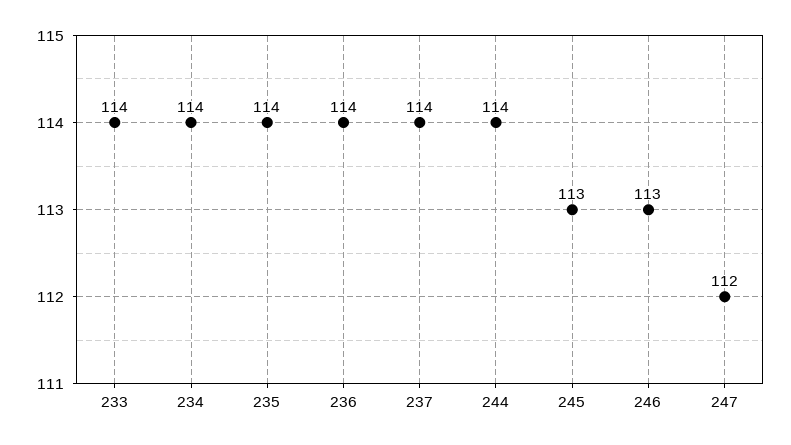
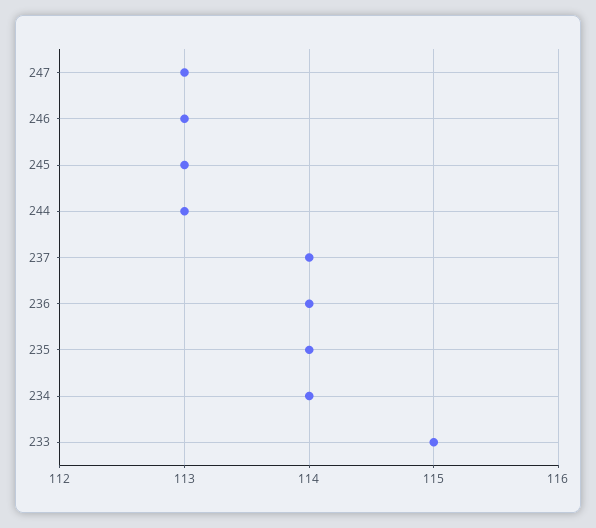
  {
-   "233": 114,
+   "233": 115,
    "234": 114,
    "235": 114,
    "236": 114,
    "237": 114,
-   "244": 114,
+   "244": 113,
    "245": 113,
    "246": 113,
-   "247": 112
+   "247": 113
  }

